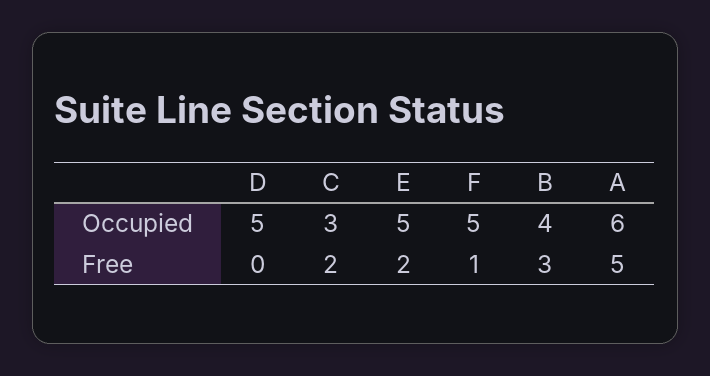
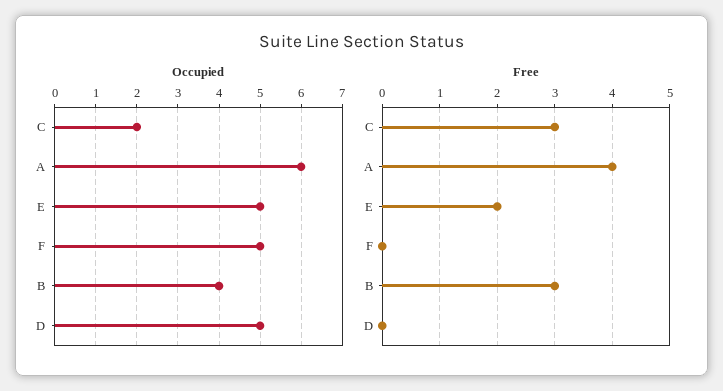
  {
    "Occupied": {
      "D": 5,
-     "C": 3,
+     "C": 2,
      "E": 5,
      "F": 5,
      "B": 4,
      "A": 6
    },
    "Free": {
      "D": 0,
-     "C": 2,
+     "C": 3,
      "E": 2,
-     "F": 1,
+     "F": 0,
      "B": 3,
-     "A": 5
+     "A": 4
    }
  }

